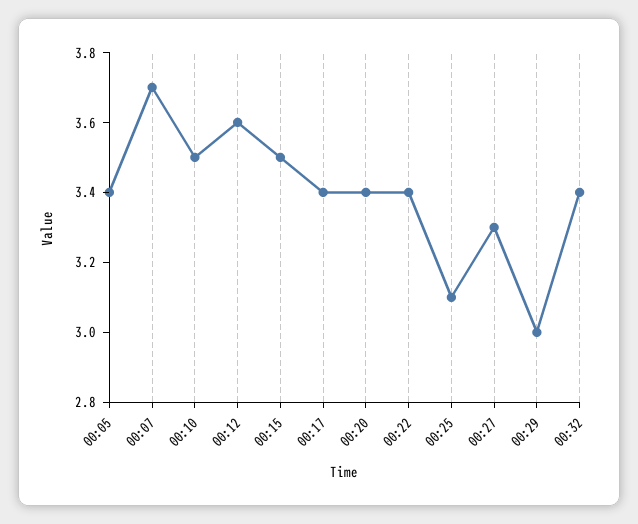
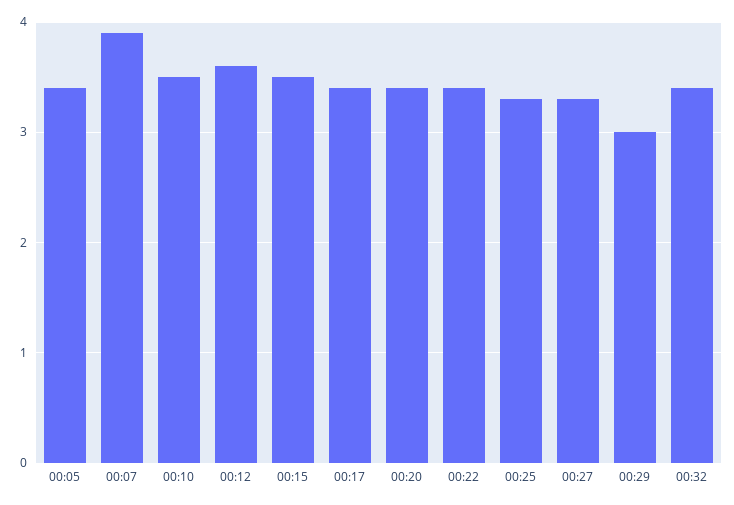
  {
    "00:05": 3.4,
-   "00:07": 3.7,
+   "00:07": 3.9,
    "00:10": 3.5,
    "00:12": 3.6,
    "00:15": 3.5,
    "00:17": 3.4,
    "00:20": 3.4,
    "00:22": 3.4,
-   "00:25": 3.1,
+   "00:25": 3.3,
    "00:27": 3.3,
    "00:29": 3,
    "00:32": 3.4
  }

